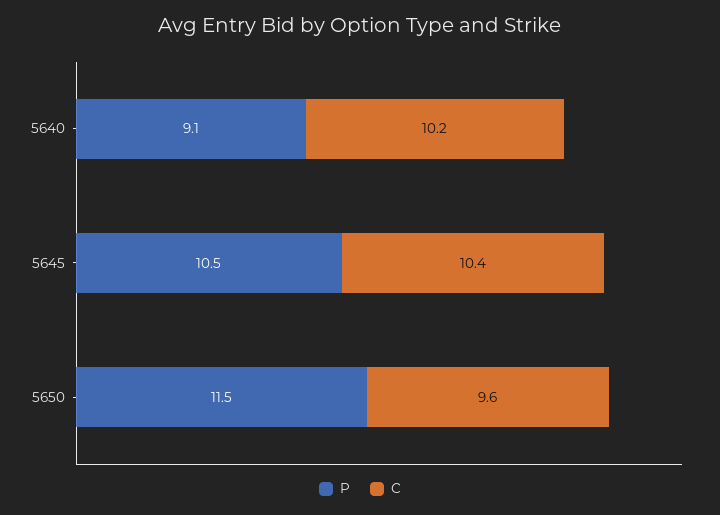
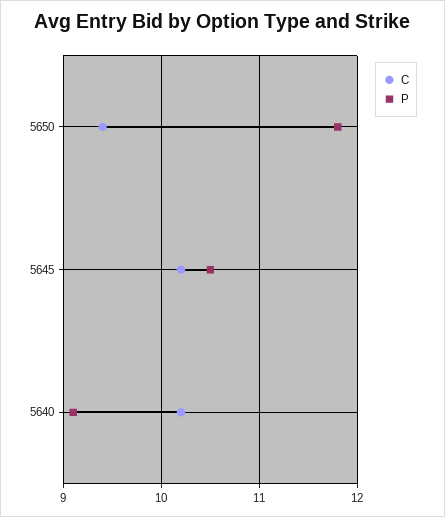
  {
    "P": {
      "5640": 9.1,
      "5645": 10.5,
-     "5650": 11.5
+     "5650": 11.8
    },
    "C": {
      "5640": 10.2,
-     "5645": 10.4,
+     "5645": 10.2,
-     "5650": 9.6
+     "5650": 9.4
    }
  }

